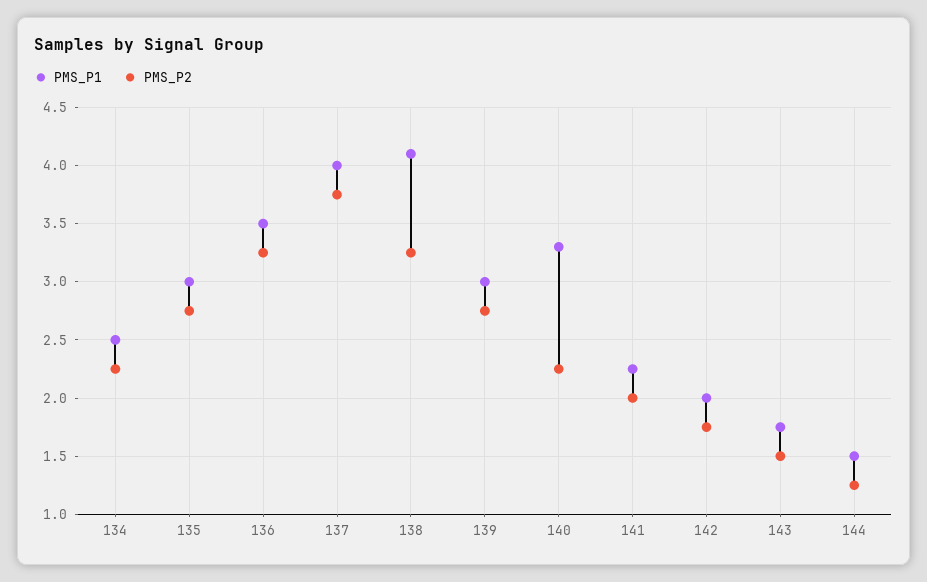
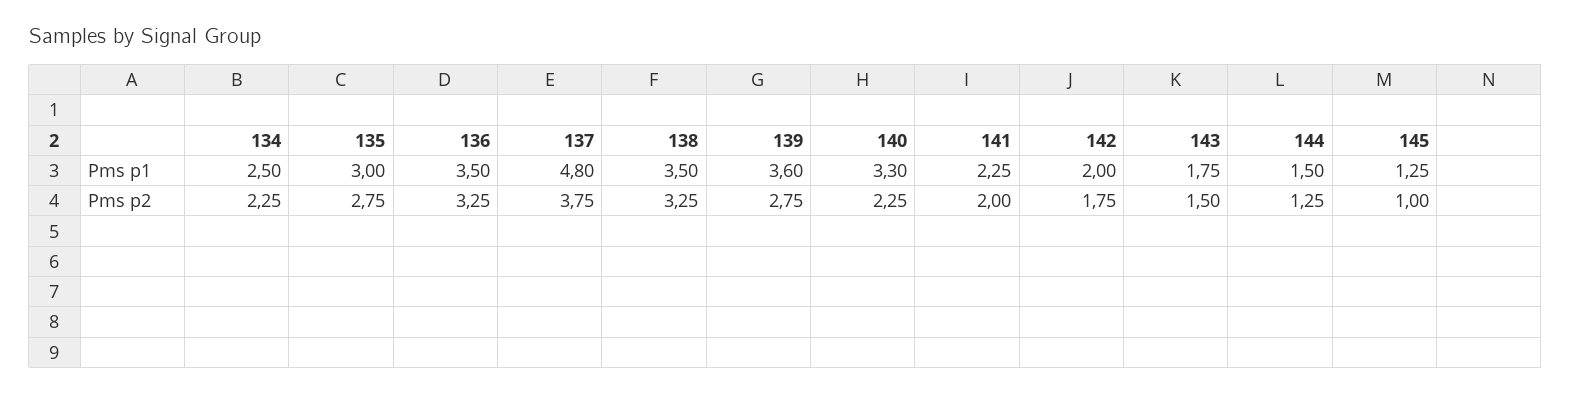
  {
    "PMS_P1": {
      "134": 2.5,
      "135": 3,
      "136": 3.5,
-     "137": 4,
+     "137": 4.8,
-     "138": 4.1,
+     "138": 3.5,
-     "139": 3,
+     "139": 3.6,
      "140": 3.3,
      "141": 2.25,
      "142": 2,
      "143": 1.75,
-     "144": 1.5
+     "144": 1.5,
+     "145": 1.25
    },
    "PMS_P2": {
      "134": 2.25,
      "135": 2.75,
      "136": 3.25,
      "137": 3.75,
      "138": 3.25,
      "139": 2.75,
      "140": 2.25,
      "141": 2,
      "142": 1.75,
      "143": 1.5,
-     "144": 1.25
+     "144": 1.25,
+     "145": 1
    }
  }

